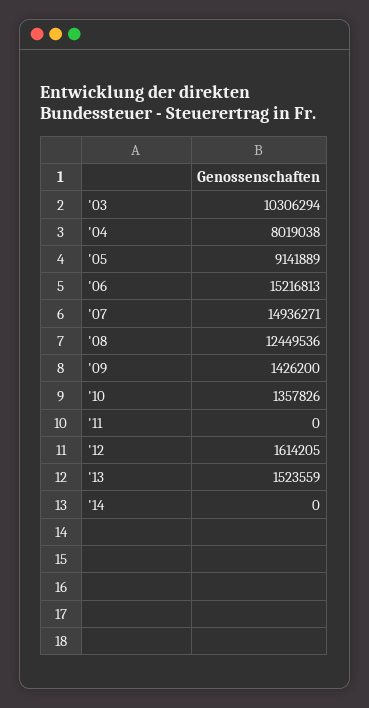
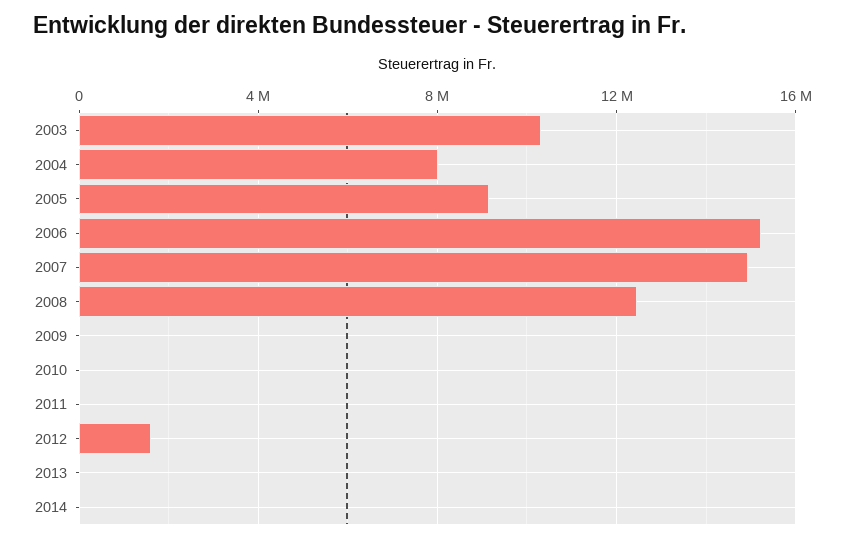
  {
    "'03": 10306294,
    "'04": 8019038,
    "'05": 9141889,
    "'06": 15216813,
    "'07": 14936271,
    "'08": 12449536,
-   "'09": 1426200,
+   "'09": 0,
-   "'10": 1357826,
+   "'10": 0,
    "'11": 0,
    "'12": 1614205,
-   "'13": 1523559,
+   "'13": 0,
    "'14": 0
  }

